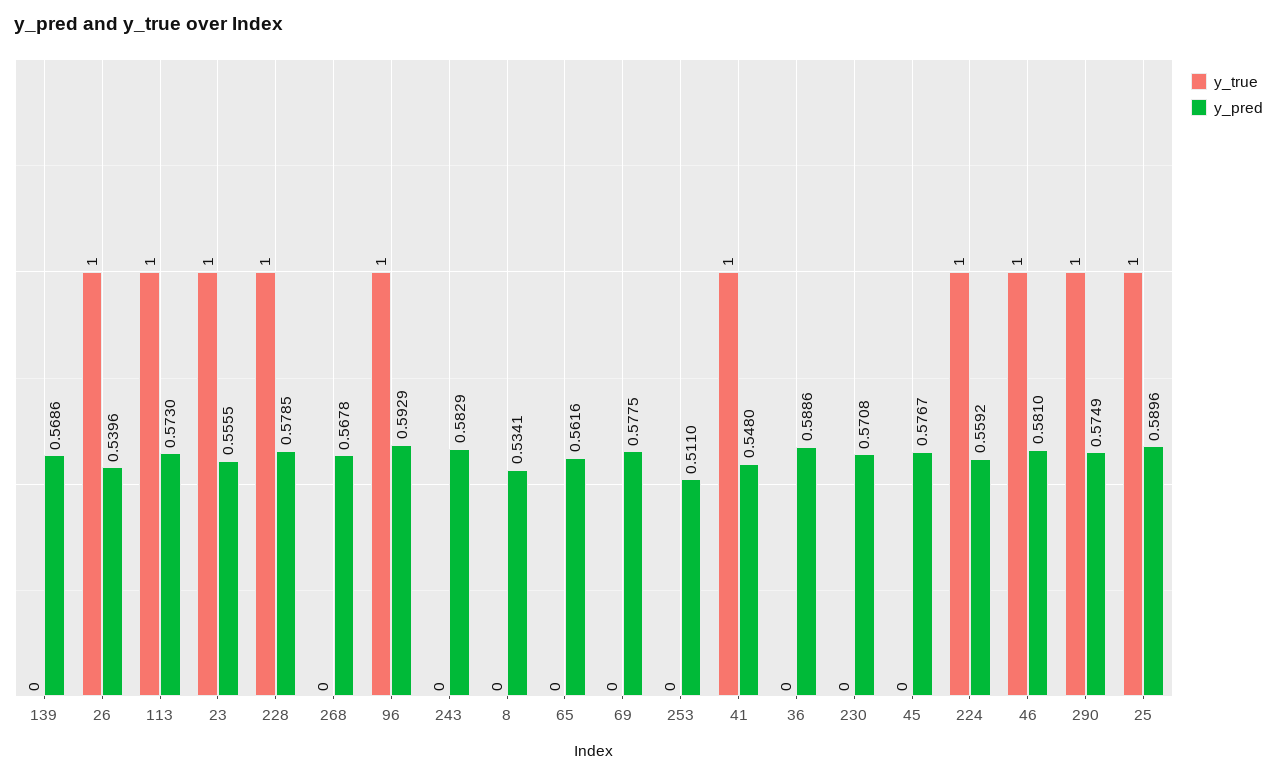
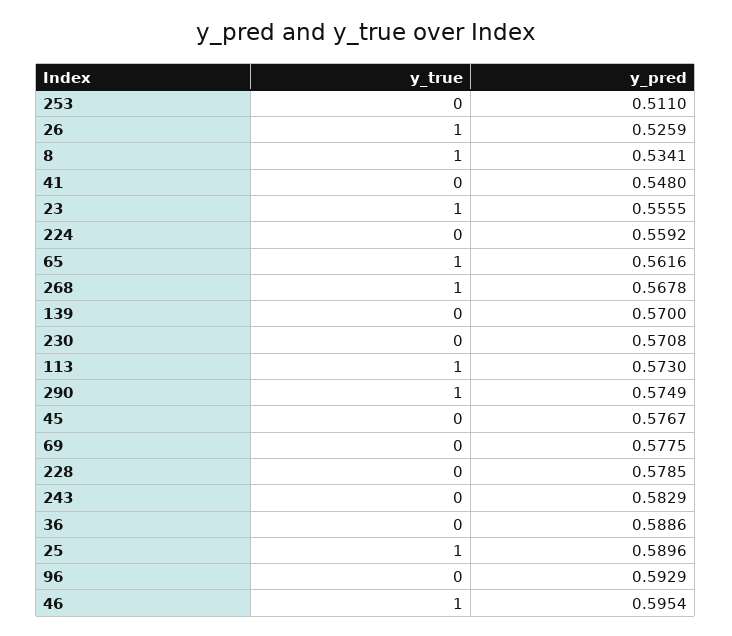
  {
    "y_true": {
      "139": 0,
      "26": 1,
      "113": 1,
      "23": 1,
-     "228": 1,
+     "228": 0,
-     "268": 0,
+     "268": 1,
-     "96": 1,
+     "96": 0,
      "243": 0,
-     "8": 0,
+     "8": 1,
-     "65": 0,
+     "65": 1,
      "69": 0,
      "253": 0,
-     "41": 1,
+     "41": 0,
      "36": 0,
      "230": 0,
      "45": 0,
-     "224": 1,
+     "224": 0,
      "46": 1,
      "290": 1,
      "25": 1
    },
    "y_pred": {
-     "139": 0.5686,
+     "139": 0.57,
-     "26": 0.5396,
+     "26": 0.5259,
      "113": 0.573,
      "23": 0.5555,
      "228": 0.5785,
      "268": 0.5678,
      "96": 0.5929,
      "243": 0.5829,
      "8": 0.5341,
      "65": 0.5616,
      "69": 0.5775,
      "253": 0.511,
      "41": 0.548,
      "36": 0.5886,
      "230": 0.5708,
      "45": 0.5767,
      "224": 0.5592,
-     "46": 0.581,
+     "46": 0.5954,
      "290": 0.5749,
      "25": 0.5896
    }
  }

